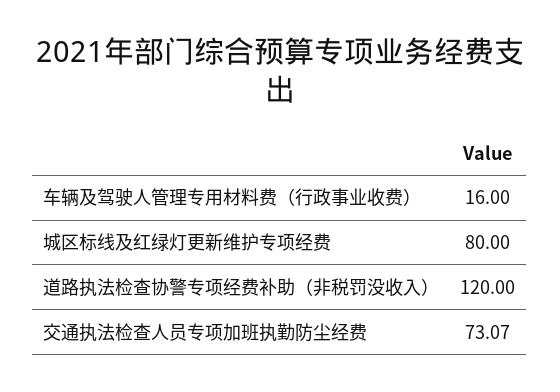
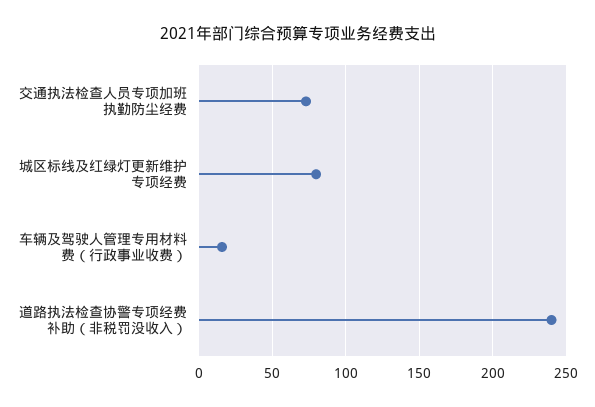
  {
    "车辆及驾驶人管理专用材料费（行政事业收费）": 16,
    "城区标线及红绿灯更新维护专项经费": 80,
-   "道路执法检查协警专项经费补助（非税罚没收入）": 120,
+   "道路执法检查协警专项经费补助（非税罚没收入）": 240,
    "交通执法检查人员专项加班执勤防尘经费": 73.07
  }

